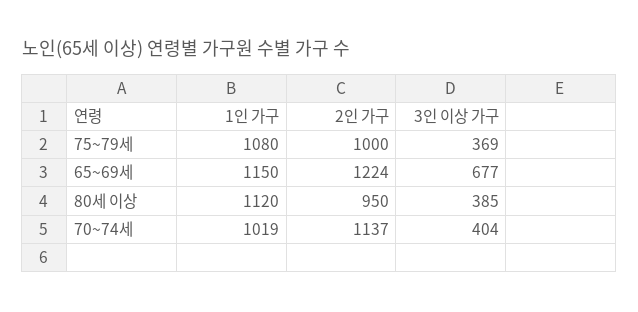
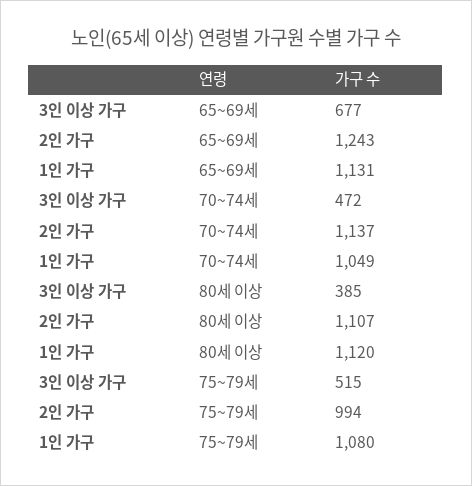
  {
    "1인 가구": {
      "75~79세": 1080,
-     "65~69세": 1150,
+     "65~69세": 1131,
      "80세 이상": 1120,
-     "70~74세": 1019
+     "70~74세": 1049
    },
    "2인 가구": {
-     "75~79세": 1000,
+     "75~79세": 994,
-     "65~69세": 1224,
+     "65~69세": 1243,
-     "80세 이상": 950,
+     "80세 이상": 1107,
      "70~74세": 1137
    },
    "3인 이상 가구": {
-     "75~79세": 369,
+     "75~79세": 515,
      "65~69세": 677,
      "80세 이상": 385,
-     "70~74세": 404
+     "70~74세": 472
    }
  }

